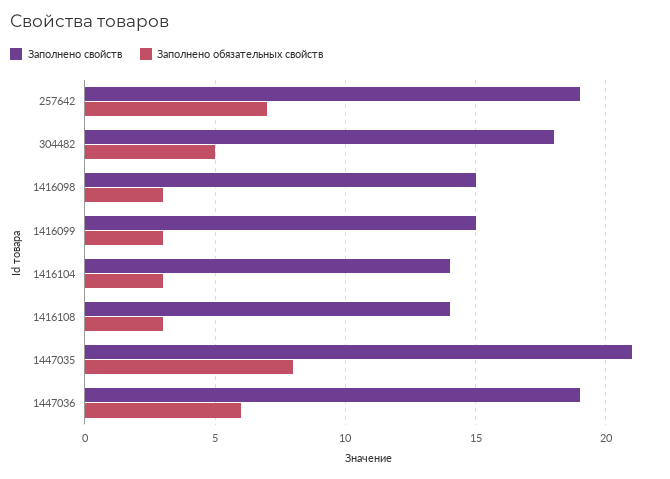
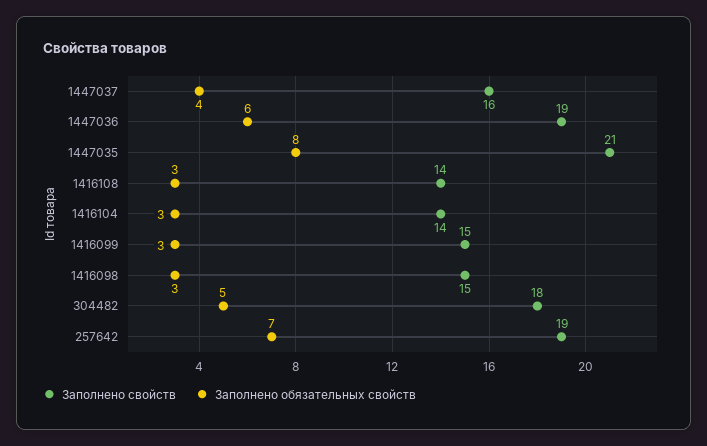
  {
    "Заполнено свойств": {
      "257642": 19,
      "304482": 18,
      "1416098": 15,
      "1416099": 15,
      "1416104": 14,
      "1416108": 14,
      "1447035": 21,
-     "1447036": 19
+     "1447036": 19,
+     "1447037": 16
    },
    "Заполнено обязательных свойств": {
      "257642": 7,
      "304482": 5,
      "1416098": 3,
      "1416099": 3,
      "1416104": 3,
      "1416108": 3,
      "1447035": 8,
-     "1447036": 6
+     "1447036": 6,
+     "1447037": 4
    }
  }

